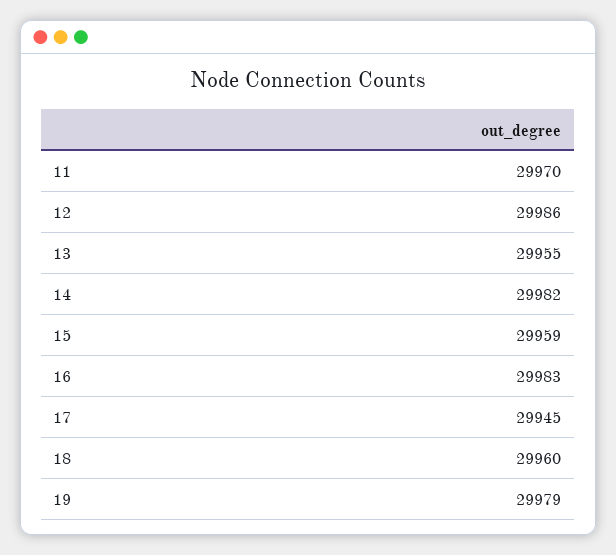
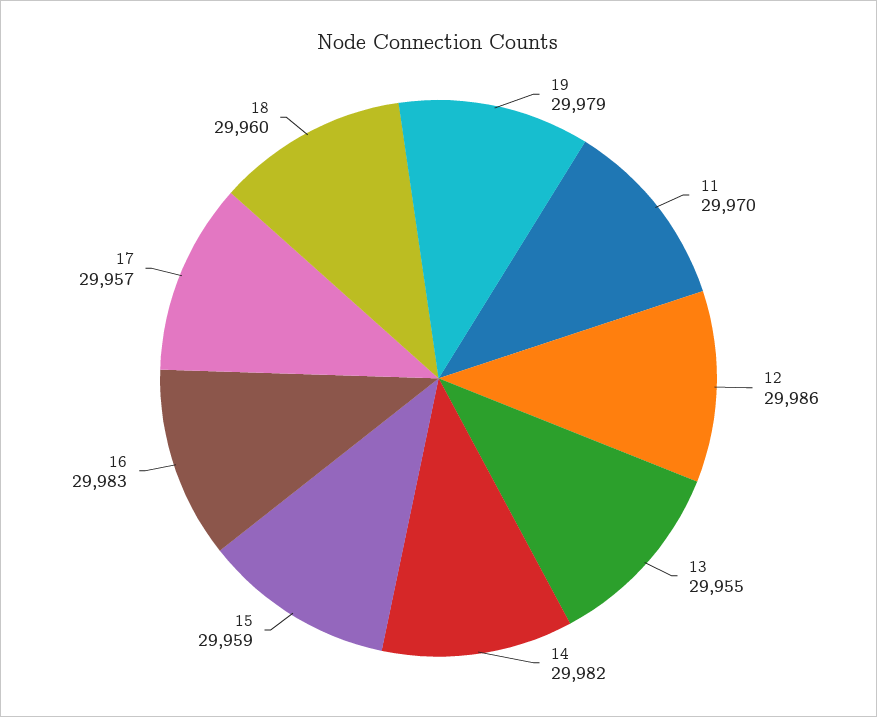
  {
    "11": 29970,
    "12": 29986,
    "13": 29955,
    "14": 29982,
    "15": 29959,
    "16": 29983,
-   "17": 29945,
+   "17": 29957,
    "18": 29960,
    "19": 29979
  }

